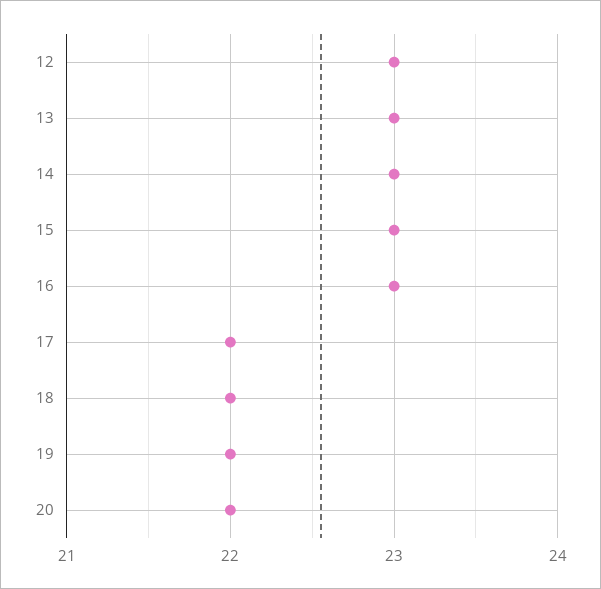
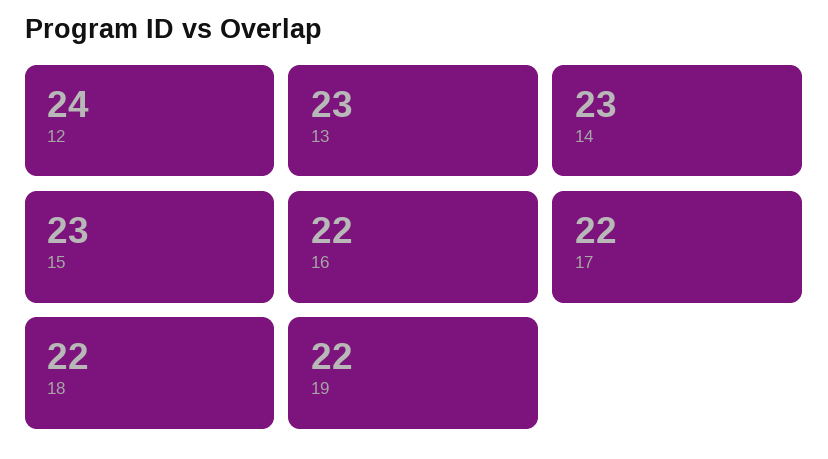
  {
-   "12": 23,
+   "12": 24,
    "13": 23,
    "14": 23,
    "15": 23,
-   "16": 23,
+   "16": 22,
    "17": 22,
    "18": 22,
-   "19": 22,
+   "19": 22
-   "20": 22
  }

